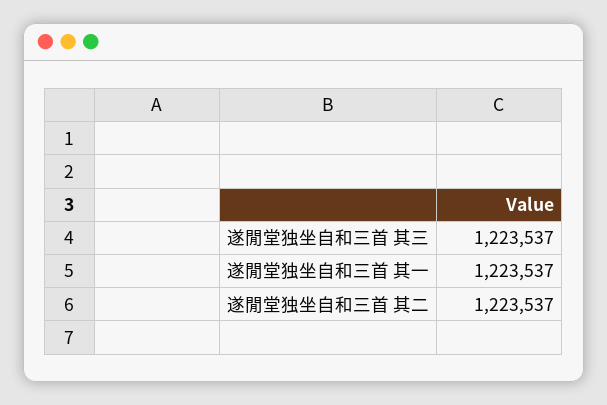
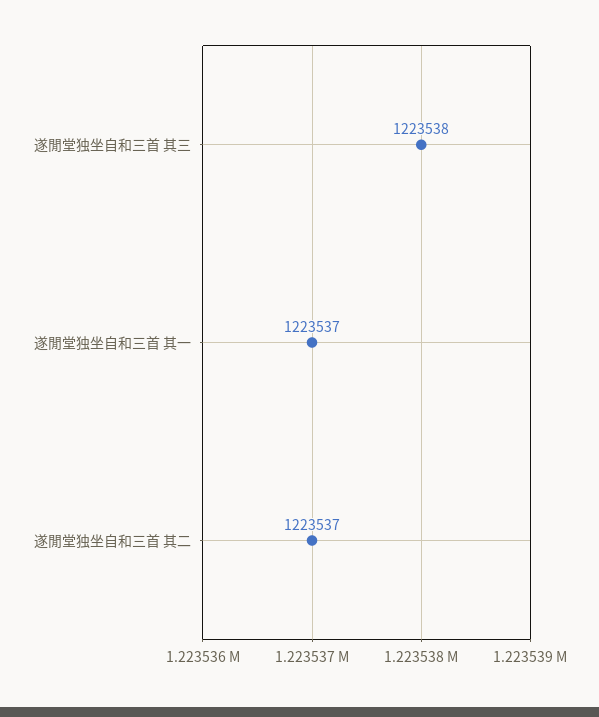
  {
-   "遂閒堂独坐自和三首 其三": 1223537,
+   "遂閒堂独坐自和三首 其三": 1223538,
    "遂閒堂独坐自和三首 其一": 1223537,
    "遂閒堂独坐自和三首 其二": 1223537
  }

